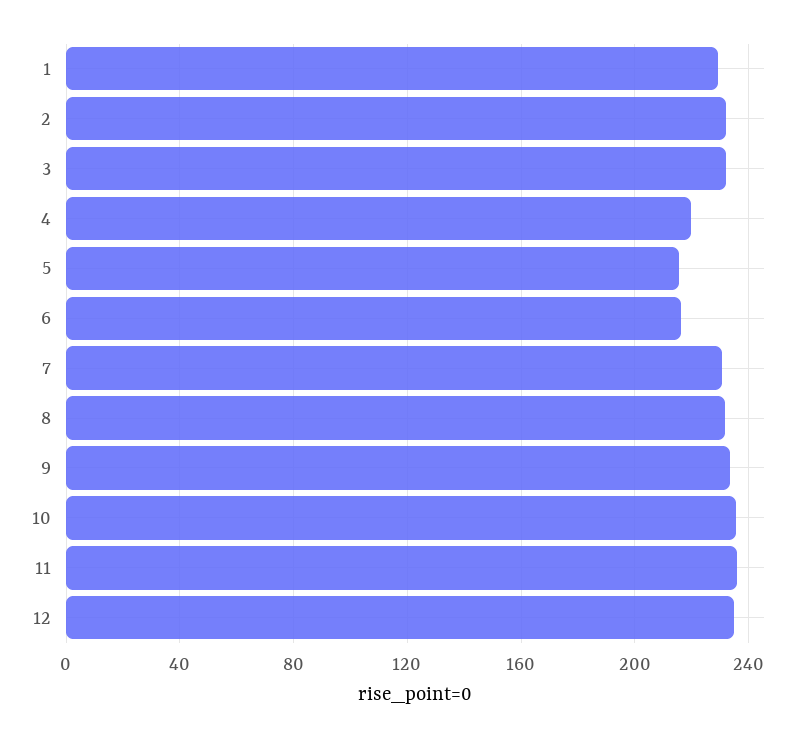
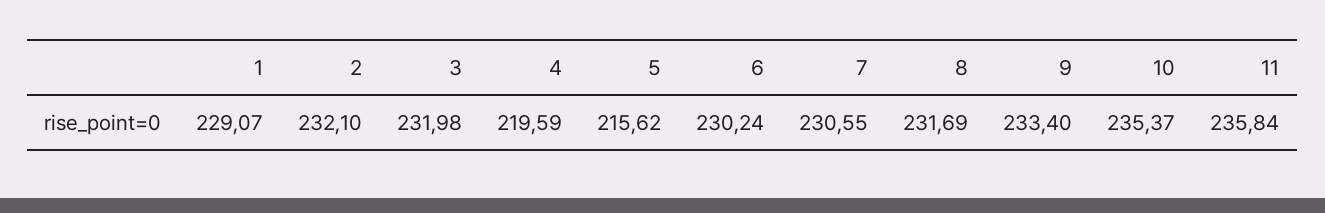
  {
    "1": 229.07,
    "2": 232.1,
    "3": 231.98,
    "4": 219.59,
    "5": 215.62,
-   "6": 215,
+   "6": 230.24,
    "7": 230.55,
    "8": 231.69,
    "9": 233.4,
    "10": 235.37,
-   "11": 235.84,
+   "11": 235.84
-   "12": 235
  }

